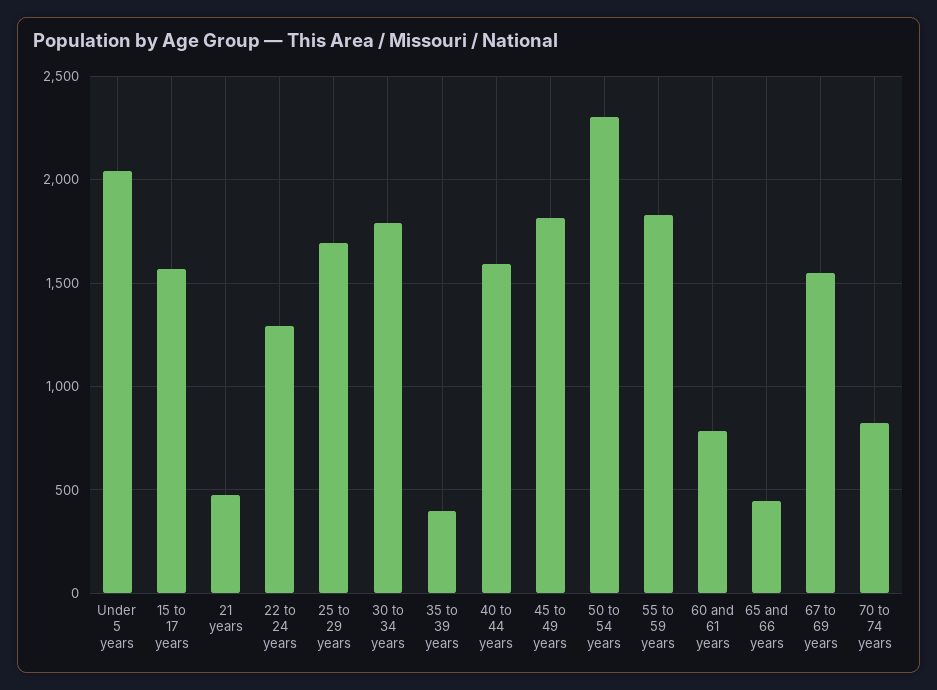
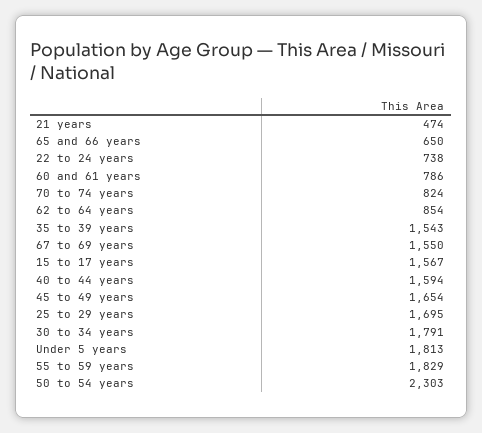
  {
-   "Under 5 years": 2050,
+   "Under 5 years": 1813,
    "15 to 17 years": 1567,
    "21 years": 474,
-   "22 to 24 years": 1300,
+   "22 to 24 years": 738,
    "25 to 29 years": 1695,
    "30 to 34 years": 1791,
-   "35 to 39 years": 400,
+   "35 to 39 years": 1543,
    "40 to 44 years": 1594,
-   "45 to 49 years": 1800,
+   "45 to 49 years": 1654,
    "50 to 54 years": 2303,
    "55 to 59 years": 1829,
    "60 and 61 years": 786,
-   "65 and 66 years": 450,
+   "65 and 66 years": 650,
    "67 to 69 years": 1550,
-   "70 to 74 years": 824
+   "70 to 74 years": 824,
+   "62 to 64 years": 854
  }

